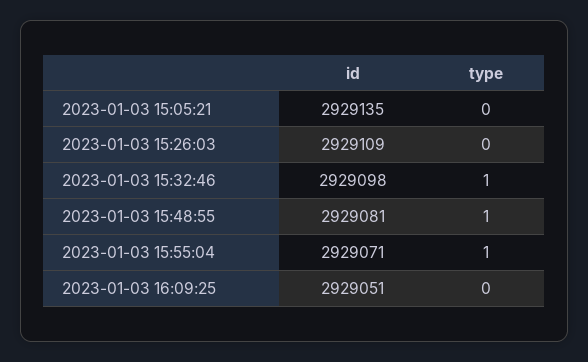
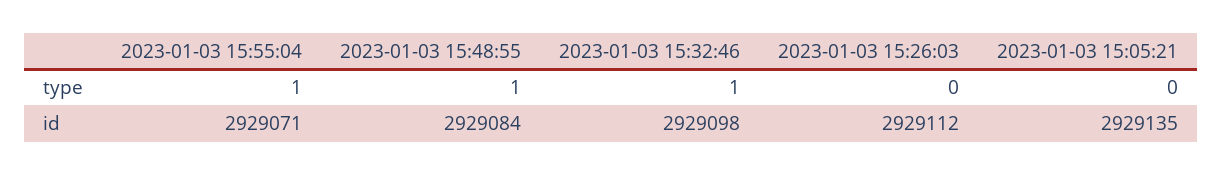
  {
    "id": {
      "2023-01-03 15:05:21": 2929135,
-     "2023-01-03 15:26:03": 2929109,
+     "2023-01-03 15:26:03": 2929112,
      "2023-01-03 15:32:46": 2929098,
-     "2023-01-03 15:48:55": 2929081,
+     "2023-01-03 15:48:55": 2929084,
-     "2023-01-03 15:55:04": 2929071,
+     "2023-01-03 15:55:04": 2929071
-     "2023-01-03 16:09:25": 2929051
    },
    "type": {
      "2023-01-03 15:05:21": 0,
      "2023-01-03 15:26:03": 0,
      "2023-01-03 15:32:46": 1,
      "2023-01-03 15:48:55": 1,
-     "2023-01-03 15:55:04": 1,
+     "2023-01-03 15:55:04": 1
-     "2023-01-03 16:09:25": 0
    }
  }

